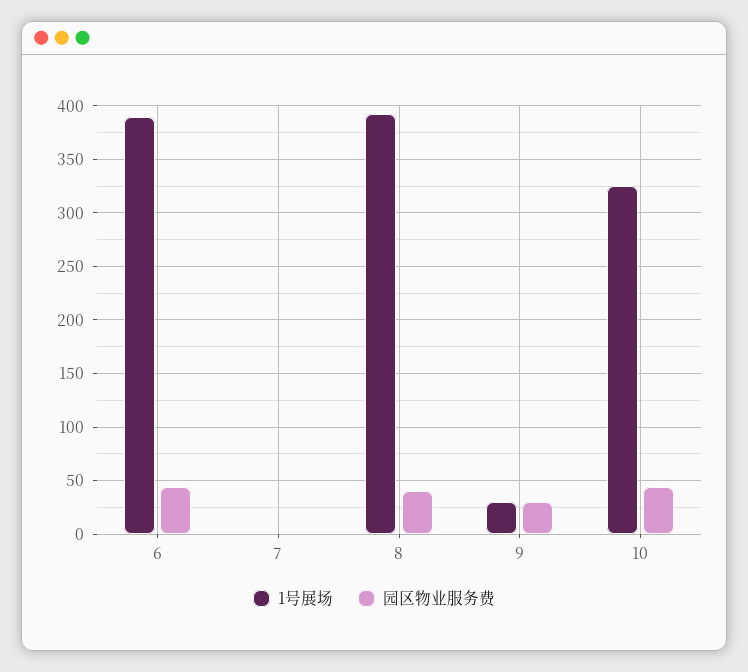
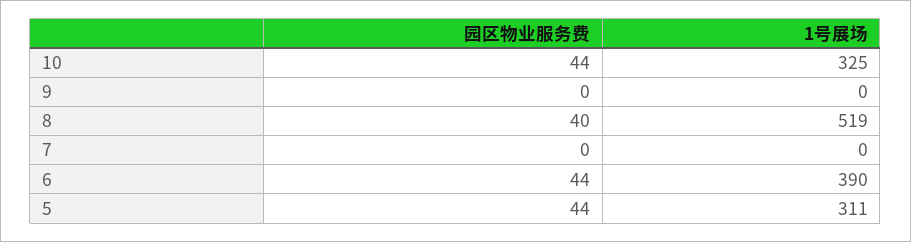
  {
    "1号展场": {
      "6": 390,
      "7": 0,
-     "8": 390,
+     "8": 519,
-     "9": 30,
+     "9": 0,
-     "10": 325
+     "10": 325,
+     "5": 311
    },
    "园区物业服务费": {
      "6": 44,
      "7": 0,
      "8": 40,
-     "9": 30,
+     "9": 0,
-     "10": 44
+     "10": 44,
+     "5": 44
    }
  }

